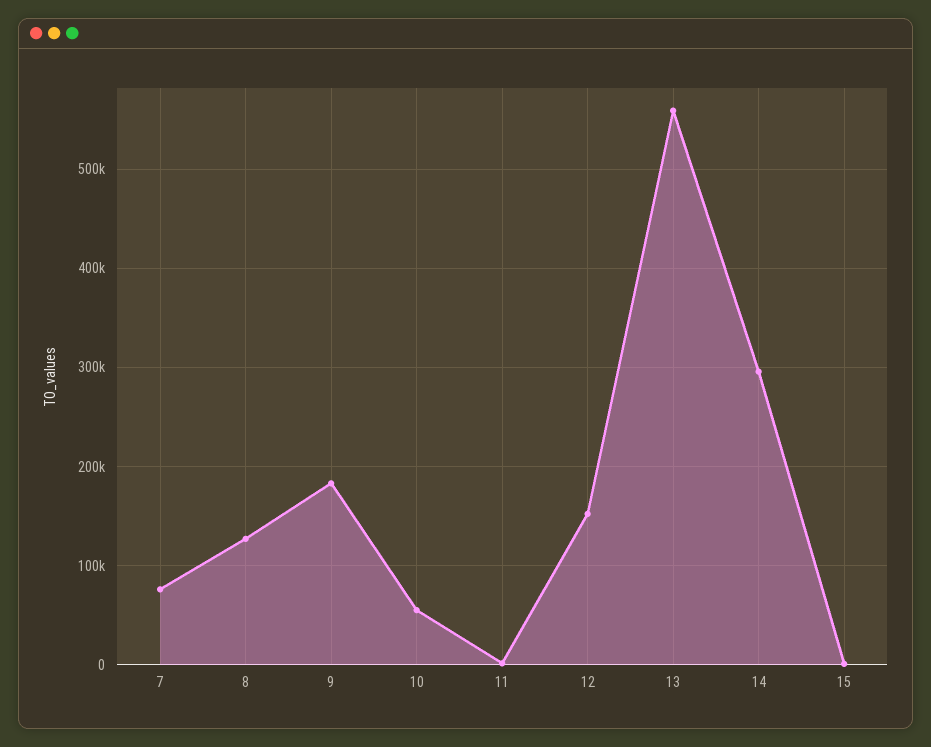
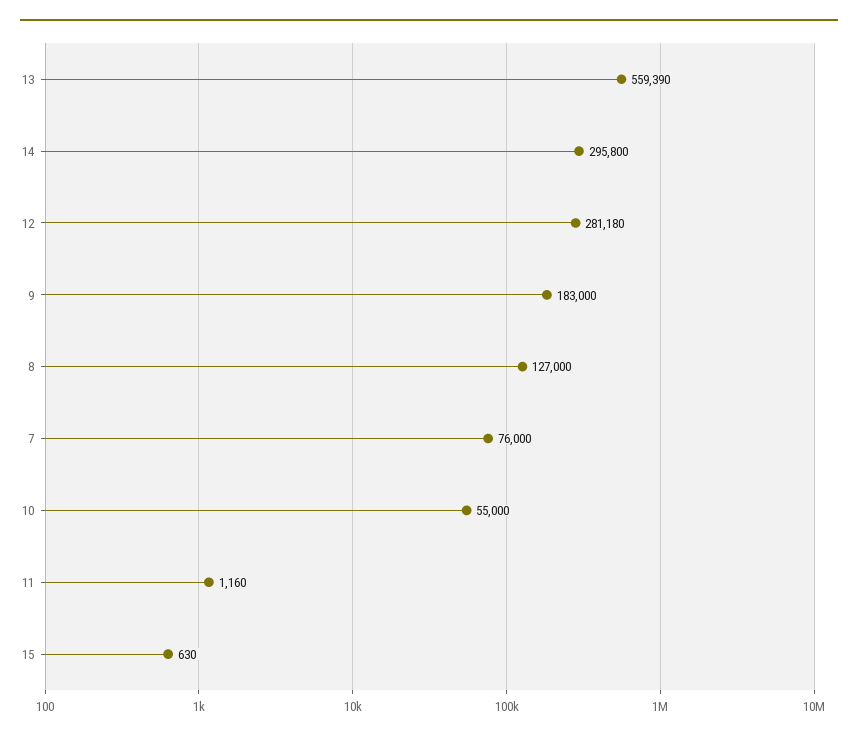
  {
    "7": 76000,
    "8": 127000,
    "9": 183000,
    "10": 55000,
    "11": 1160,
-   "12": 150000,
+   "12": 281180,
    "13": 559390,
    "14": 295800,
    "15": 630
  }

